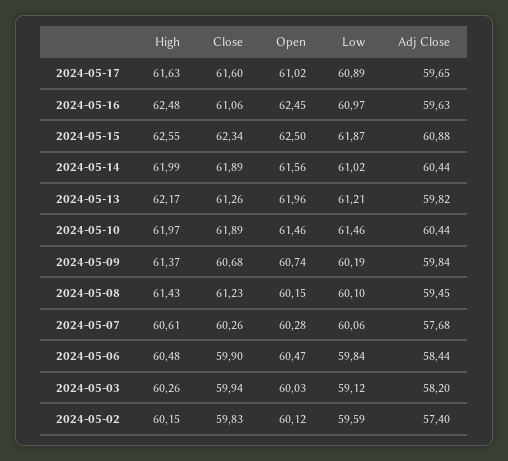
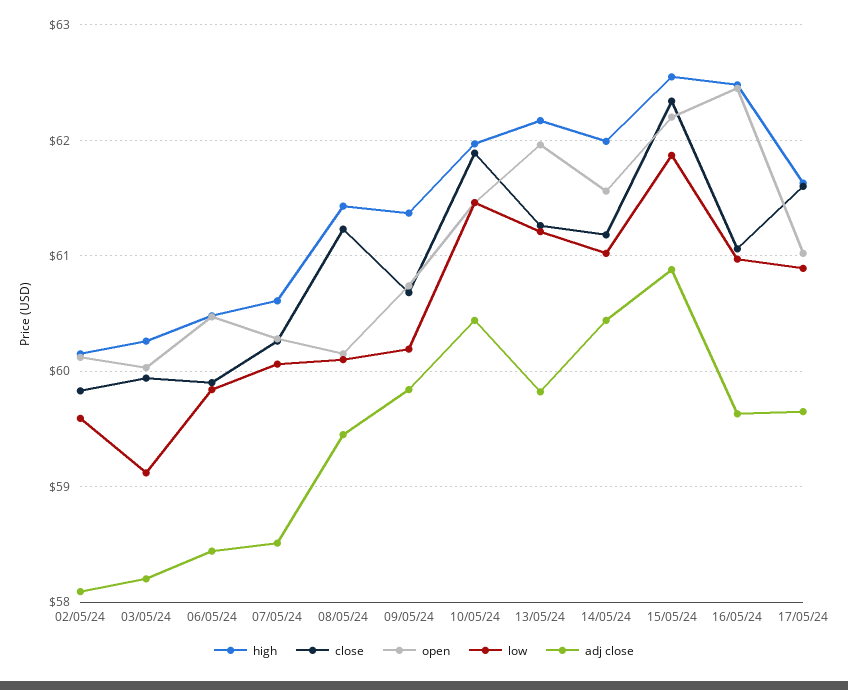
  {
    "High": {
      "2024-05-17": 61.63,
      "2024-05-16": 62.48,
      "2024-05-15": 62.55,
      "2024-05-14": 61.99,
      "2024-05-13": 62.17,
      "2024-05-10": 61.97,
      "2024-05-09": 61.37,
      "2024-05-08": 61.43,
      "2024-05-07": 60.61,
      "2024-05-06": 60.48,
      "2024-05-03": 60.26,
      "2024-05-02": 60.15
    },
    "Close": {
      "2024-05-17": 61.6,
      "2024-05-16": 61.06,
      "2024-05-15": 62.34,
-     "2024-05-14": 61.89,
+     "2024-05-14": 61.2,
      "2024-05-13": 61.26,
      "2024-05-10": 61.89,
      "2024-05-09": 60.68,
      "2024-05-08": 61.23,
      "2024-05-07": 60.26,
      "2024-05-06": 59.9,
      "2024-05-03": 59.94,
      "2024-05-02": 59.83
    },
    "Open": {
      "2024-05-17": 61.02,
      "2024-05-16": 62.45,
-     "2024-05-15": 62.5,
+     "2024-05-15": 62.2,
      "2024-05-14": 61.56,
      "2024-05-13": 61.96,
      "2024-05-10": 61.46,
      "2024-05-09": 60.74,
      "2024-05-08": 60.15,
      "2024-05-07": 60.28,
      "2024-05-06": 60.47,
      "2024-05-03": 60.03,
      "2024-05-02": 60.12
    },
    "Low": {
      "2024-05-17": 60.89,
      "2024-05-16": 60.97,
      "2024-05-15": 61.87,
      "2024-05-14": 61.02,
      "2024-05-13": 61.21,
      "2024-05-10": 61.46,
      "2024-05-09": 60.19,
      "2024-05-08": 60.1,
      "2024-05-07": 60.06,
      "2024-05-06": 59.84,
      "2024-05-03": 59.12,
      "2024-05-02": 59.59
    },
    "Adj Close": {
      "2024-05-17": 59.65,
      "2024-05-16": 59.63,
      "2024-05-15": 60.88,
      "2024-05-14": 60.44,
      "2024-05-13": 59.82,
      "2024-05-10": 60.44,
      "2024-05-09": 59.84,
      "2024-05-08": 59.45,
-     "2024-05-07": 57.68,
+     "2024-05-07": 58.5,
      "2024-05-06": 58.44,
      "2024-05-03": 58.2,
-     "2024-05-02": 57.4
+     "2024-05-02": 58.1
    }
  }

